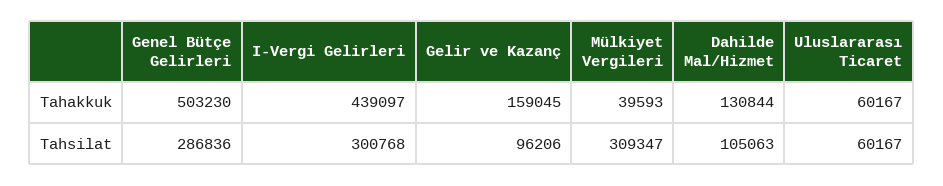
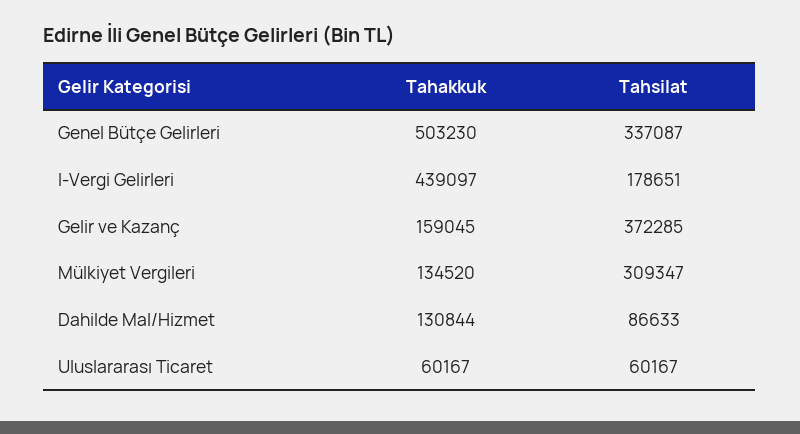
  {
    "Genel Bütçe Gelirleri": {
      "Tahakkuk": 503230,
-     "Tahsilat": 286836
+     "Tahsilat": 337087
    },
    "I-Vergi Gelirleri": {
      "Tahakkuk": 439097,
-     "Tahsilat": 300768
+     "Tahsilat": 178651
    },
    "Gelir ve Kazanç": {
      "Tahakkuk": 159045,
-     "Tahsilat": 96206
+     "Tahsilat": 372285
    },
    "Mülkiyet Vergileri": {
-     "Tahakkuk": 39593,
+     "Tahakkuk": 134520,
      "Tahsilat": 309347
    },
    "Dahilde Mal/Hizmet": {
      "Tahakkuk": 130844,
-     "Tahsilat": 105063
+     "Tahsilat": 86633
    },
    "Uluslararası Ticaret": {
      "Tahakkuk": 60167,
      "Tahsilat": 60167
    }
  }

